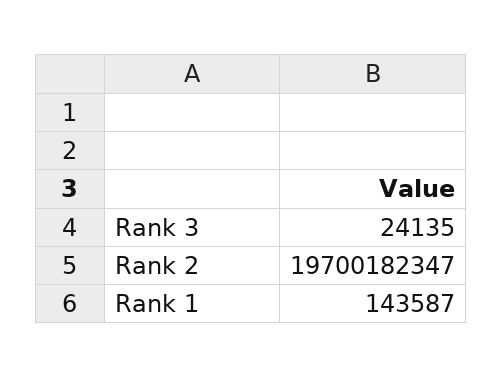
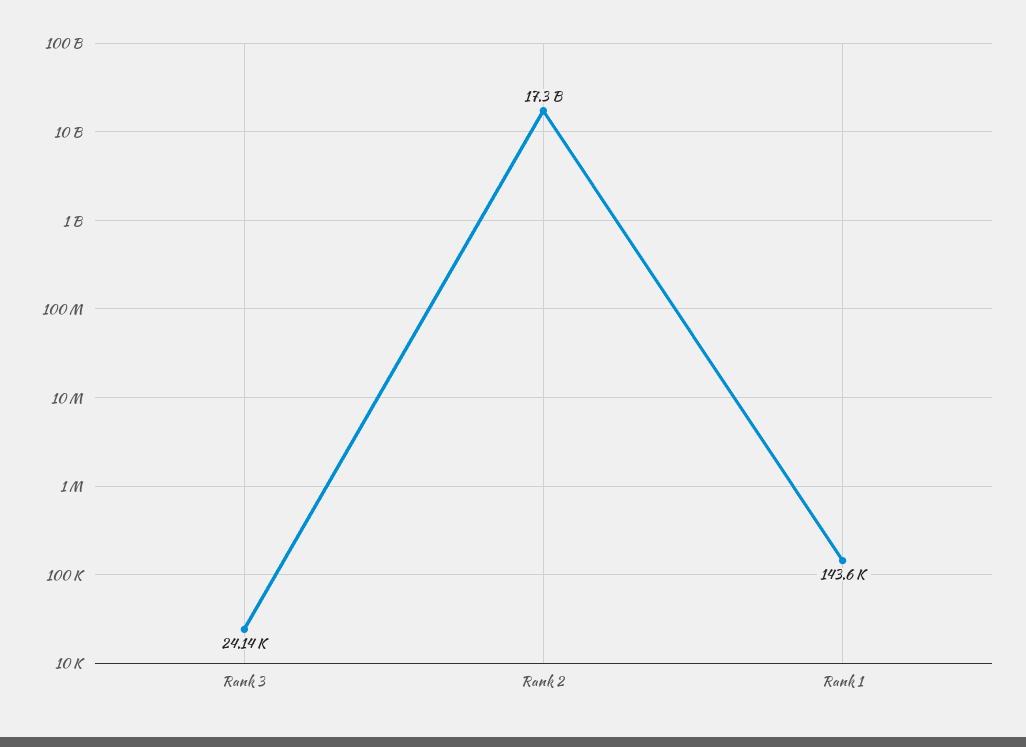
  {
    "Rank 3": 24135,
-   "Rank 2": 19700182347,
+   "Rank 2": 17300000000,
    "Rank 1": 143587
  }

